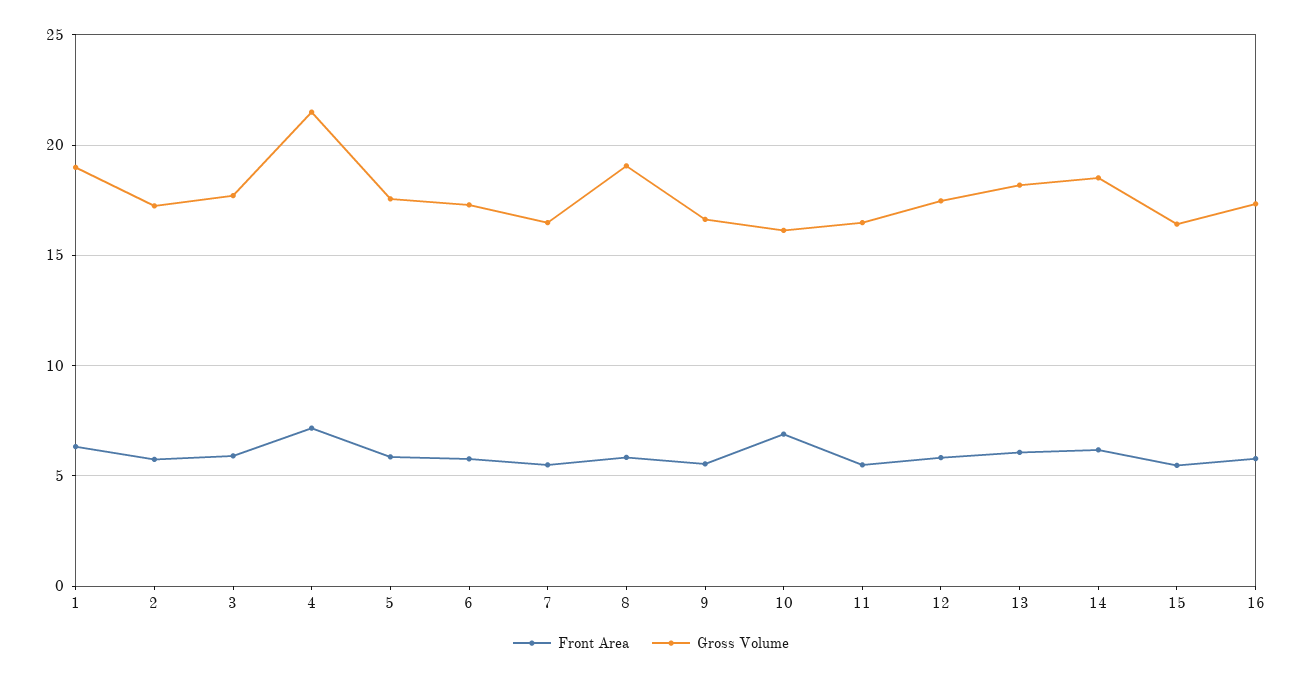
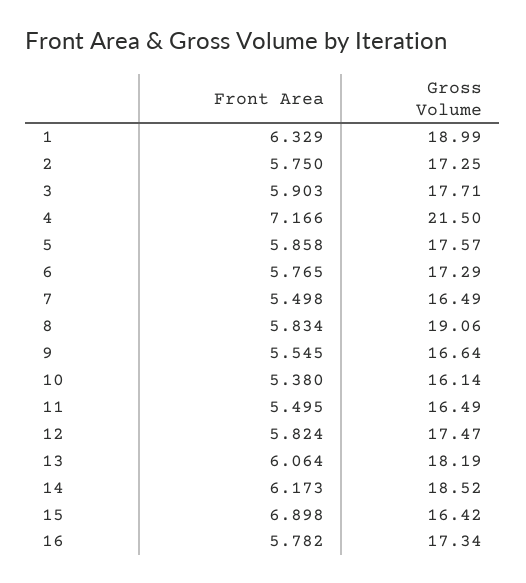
  {
    "Front Area": {
      "1": 6.329,
      "2": 5.75,
      "3": 5.903,
      "4": 7.166,
      "5": 5.858,
      "6": 5.765,
      "7": 5.498,
      "8": 5.834,
      "9": 5.545,
-     "10": 7,
+     "10": 5.38,
      "11": 5.495,
      "12": 5.824,
      "13": 6.064,
      "14": 6.173,
-     "15": 5.5,
+     "15": 6.898,
      "16": 5.782
    },
    "Gross Volume": {
      "1": 18.99,
      "2": 17.25,
      "3": 17.71,
      "4": 21.5,
      "5": 17.57,
      "6": 17.29,
      "7": 16.49,
      "8": 19.06,
      "9": 16.64,
      "10": 16.14,
      "11": 16.49,
      "12": 17.47,
      "13": 18.19,
      "14": 18.52,
      "15": 16.42,
      "16": 17.34
    }
  }

